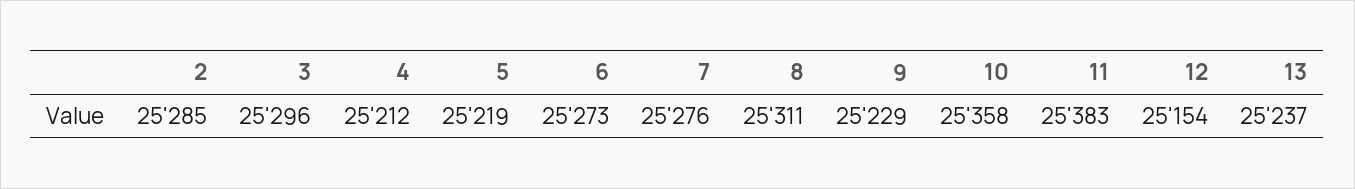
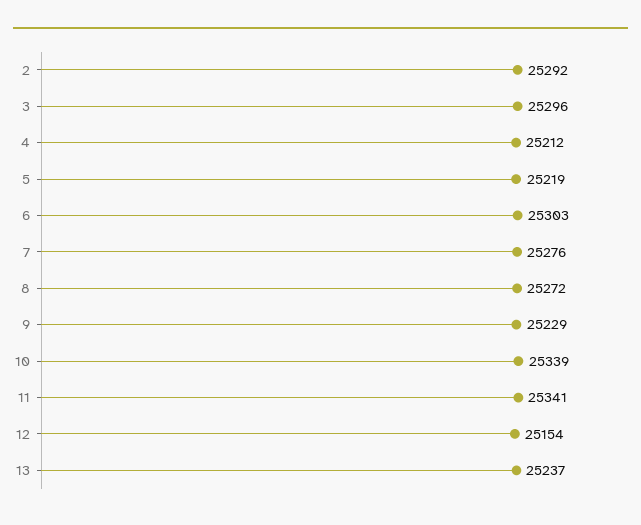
  {
-   "2": 25285,
+   "2": 25292,
    "3": 25296,
    "4": 25212,
    "5": 25219,
-   "6": 25273,
+   "6": 25303,
    "7": 25276,
-   "8": 25311,
+   "8": 25272,
    "9": 25229,
-   "10": 25358,
+   "10": 25339,
-   "11": 25383,
+   "11": 25341,
    "12": 25154,
    "13": 25237
  }

